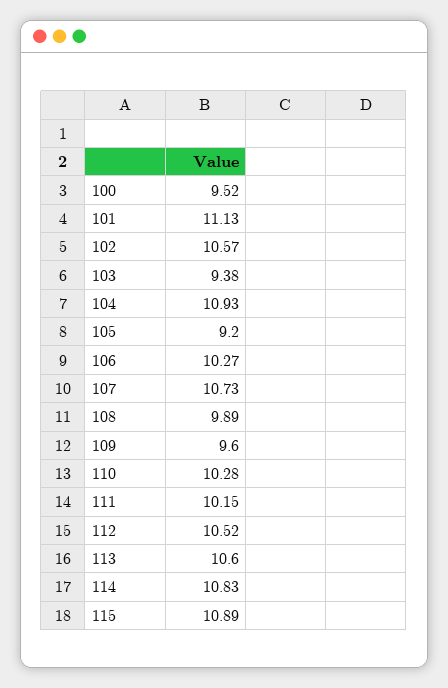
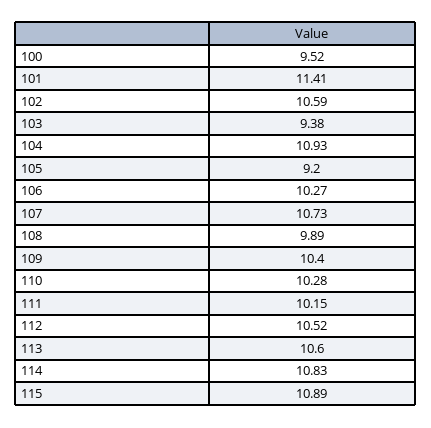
  {
    "100": 9.52,
-   "101": 11.13,
+   "101": 11.41,
-   "102": 10.57,
+   "102": 10.59,
    "103": 9.38,
    "104": 10.93,
    "105": 9.2,
    "106": 10.27,
    "107": 10.73,
    "108": 9.89,
-   "109": 9.6,
+   "109": 10.4,
    "110": 10.28,
    "111": 10.15,
    "112": 10.52,
    "113": 10.6,
    "114": 10.83,
    "115": 10.89
  }

